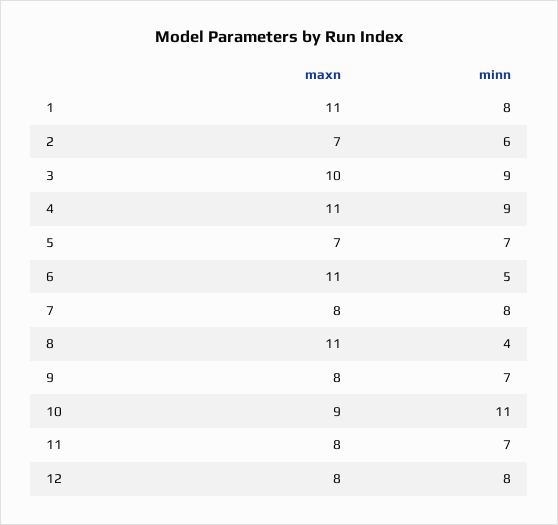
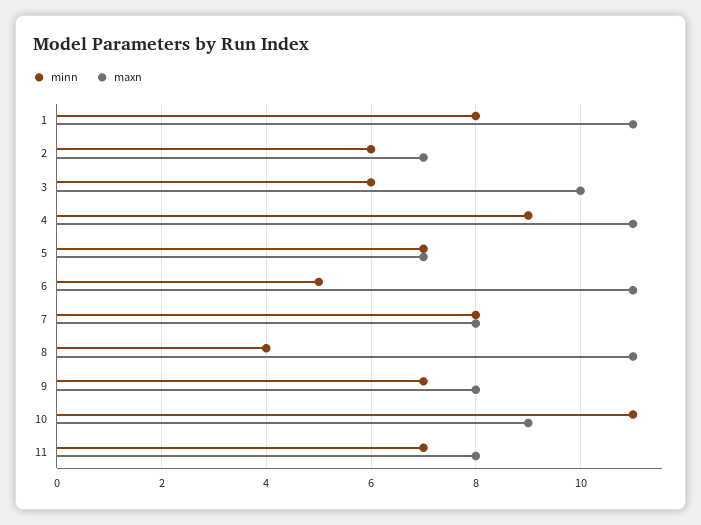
  {
    "maxn": {
      "1": 11,
      "2": 7,
      "3": 10,
      "4": 11,
      "5": 7,
      "6": 11,
      "7": 8,
      "8": 11,
      "9": 8,
      "10": 9,
-     "11": 8,
+     "11": 8
-     "12": 8
    },
    "minn": {
      "1": 8,
      "2": 6,
-     "3": 9,
+     "3": 6,
      "4": 9,
      "5": 7,
      "6": 5,
      "7": 8,
      "8": 4,
      "9": 7,
      "10": 11,
-     "11": 7,
+     "11": 7
-     "12": 8
    }
  }

